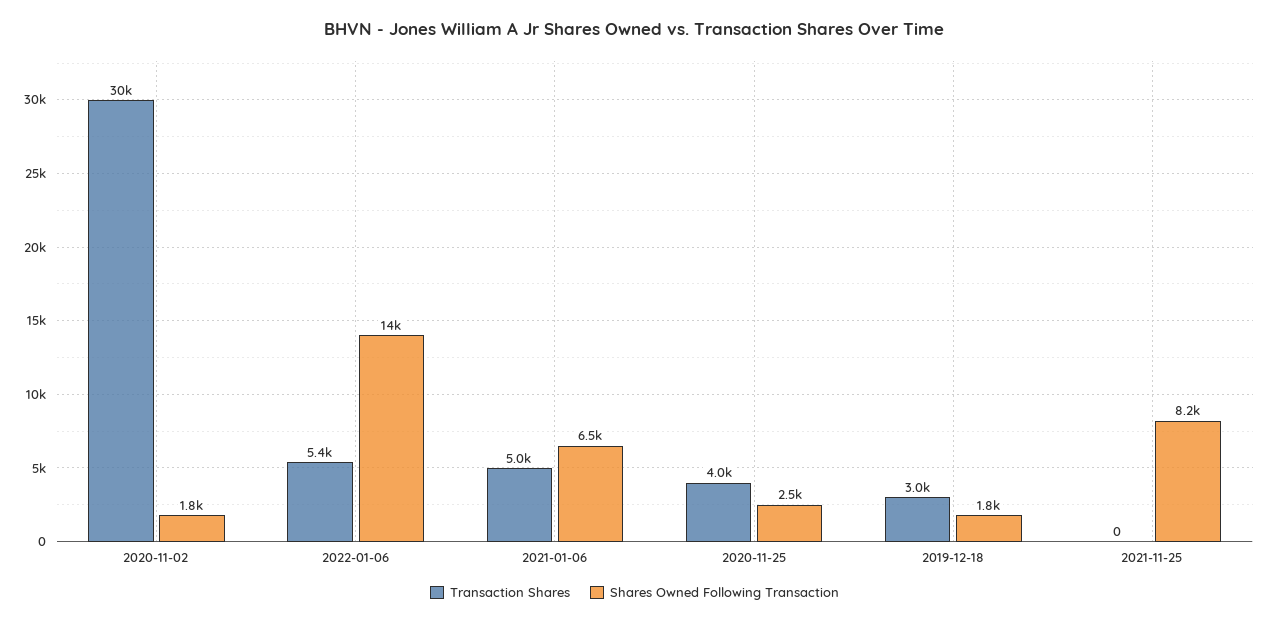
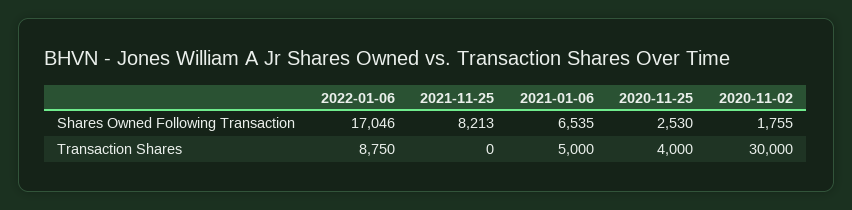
  {
    "Transaction Shares": {
      "2020-11-02": 30000,
-     "2022-01-06": 5400,
+     "2022-01-06": 8750,
      "2021-01-06": 5000,
      "2020-11-25": 4000,
-     "2019-12-18": 3000,
      "2021-11-25": 0
    },
    "Shares Owned Following Transaction": {
      "2020-11-02": 1755,
-     "2022-01-06": 14000,
+     "2022-01-06": 17046,
      "2021-01-06": 6535,
      "2020-11-25": 2530,
-     "2019-12-18": 1800,
      "2021-11-25": 8213
    }
  }

